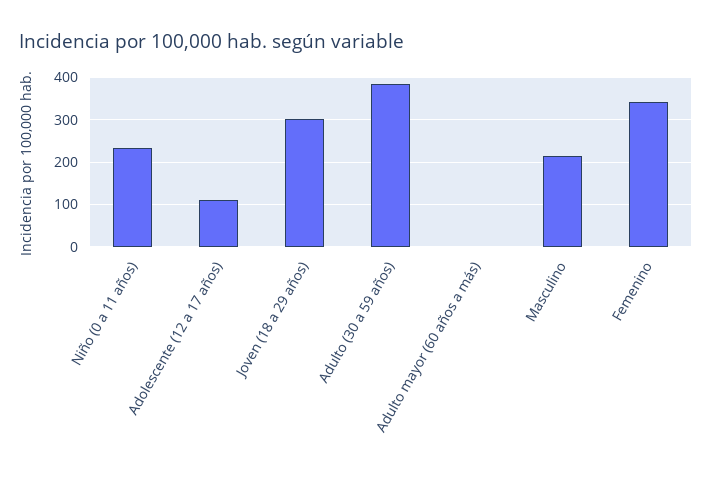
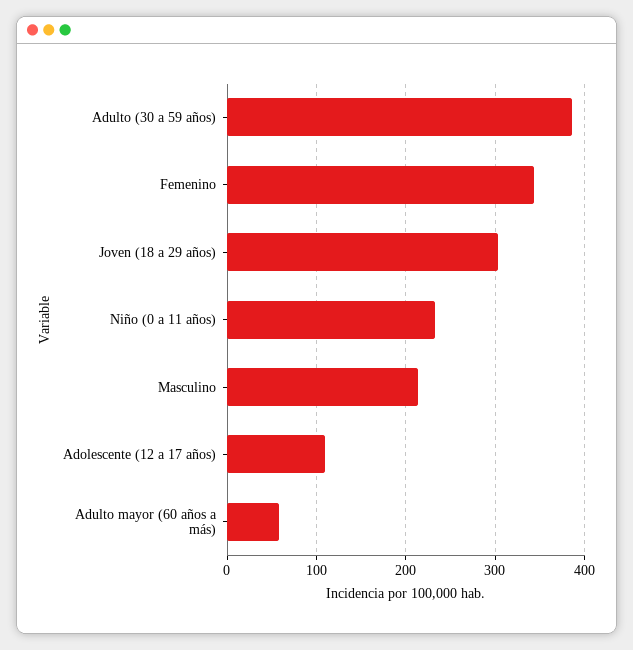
  {
    "Niño (0 a 11 años)": 230,
    "Adolescente (12 a 17 años)": 110,
    "Joven (18 a 29 años)": 300,
    "Adulto (30 a 59 años)": 390,
-   "Adulto mayor (60 años a más)": 0,
+   "Adulto mayor (60 años a más)": 60,
    "Masculino": 210,
    "Femenino": 340
  }

